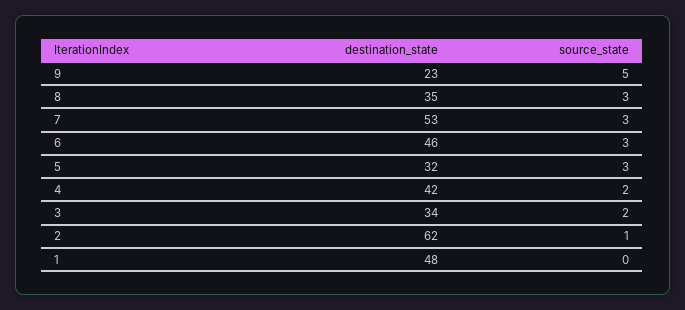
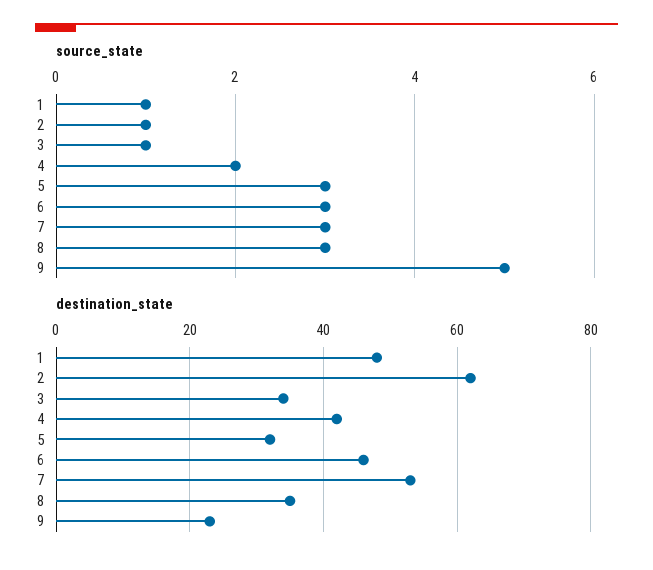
  {
    "destination_state": {
      "9": 23,
      "8": 35,
      "7": 53,
      "6": 46,
      "5": 32,
      "4": 42,
      "3": 34,
      "2": 62,
      "1": 48
    },
    "source_state": {
      "9": 5,
      "8": 3,
      "7": 3,
      "6": 3,
      "5": 3,
      "4": 2,
-     "3": 2,
+     "3": 1,
      "2": 1,
-     "1": 0
+     "1": 1
    }
  }

